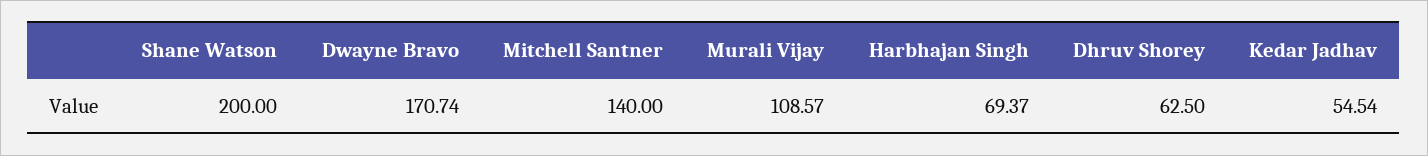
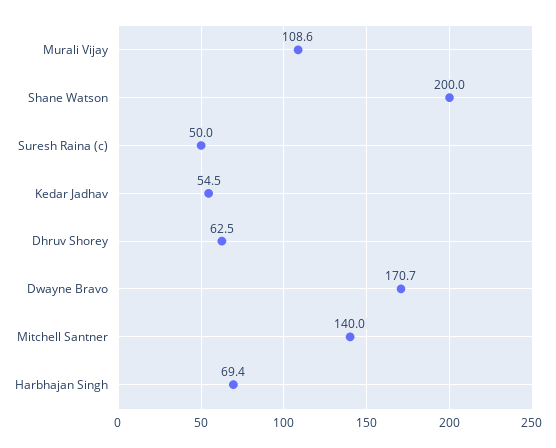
  {
    "Shane Watson": 200,
    "Dwayne Bravo": 170.74,
    "Mitchell Santner": 140,
    "Murali Vijay": 108.57,
    "Harbhajan Singh": 69.37,
    "Dhruv Shorey": 62.5,
-   "Kedar Jadhav": 54.54
+   "Kedar Jadhav": 54.54,
+   "Suresh Raina (c)": 50
  }

